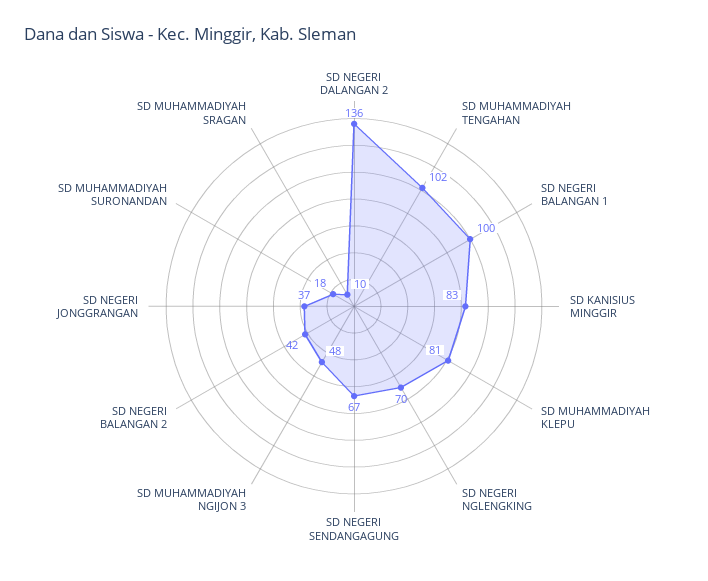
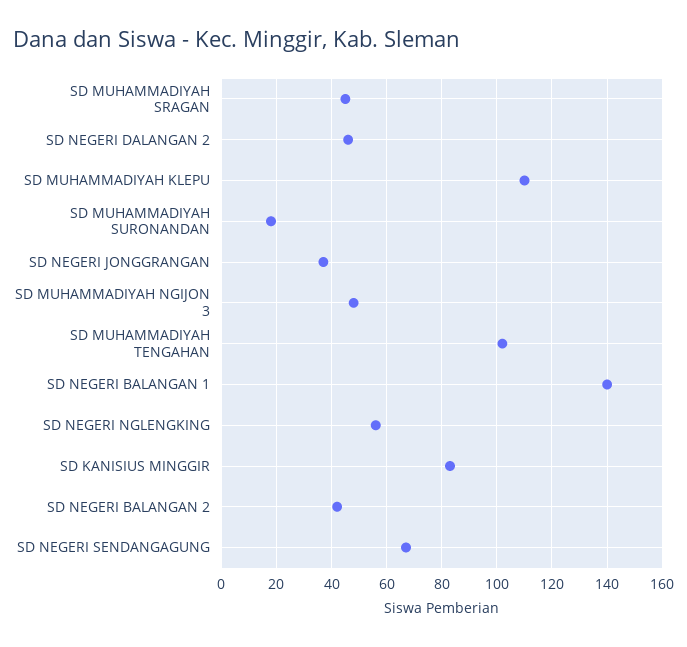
  {
-   "SD NEGERI DALANGAN 2": 136,
+   "SD NEGERI DALANGAN 2": 45,
    "SD MUHAMMADIYAH TENGAHAN": 102,
-   "SD NEGERI BALANGAN 1": 100,
+   "SD NEGERI BALANGAN 1": 140,
    "SD KANISIUS MINGGIR": 83,
-   "SD MUHAMMADIYAH KLEPU": 81,
+   "SD MUHAMMADIYAH KLEPU": 110,
-   "SD NEGERI NGLENGKING": 70,
+   "SD NEGERI NGLENGKING": 55,
    "SD NEGERI SENDANGAGUNG": 67,
    "SD MUHAMMADIYAH NGIJON 3": 48,
    "SD NEGERI BALANGAN 2": 42,
    "SD NEGERI JONGGRANGAN": 37,
    "SD MUHAMMADIYAH SURONANDAN": 18,
-   "SD MUHAMMADIYAH SRAGAN": 10
+   "SD MUHAMMADIYAH SRAGAN": 45
  }

